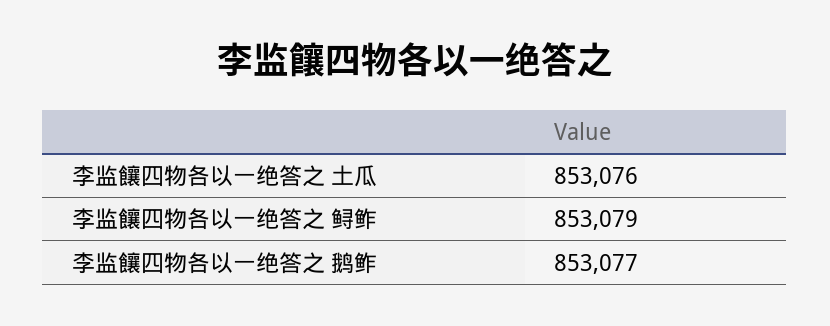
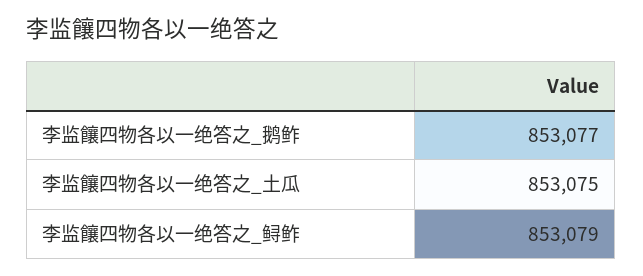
  {
-   "李监饟四物各以一绝答之 土瓜": 853076,
+   "李监饟四物各以一绝答之 土瓜": 853075,
    "李监饟四物各以一绝答之 鲟鲊": 853079,
    "李监饟四物各以一绝答之 鹅鲊": 853077
  }

